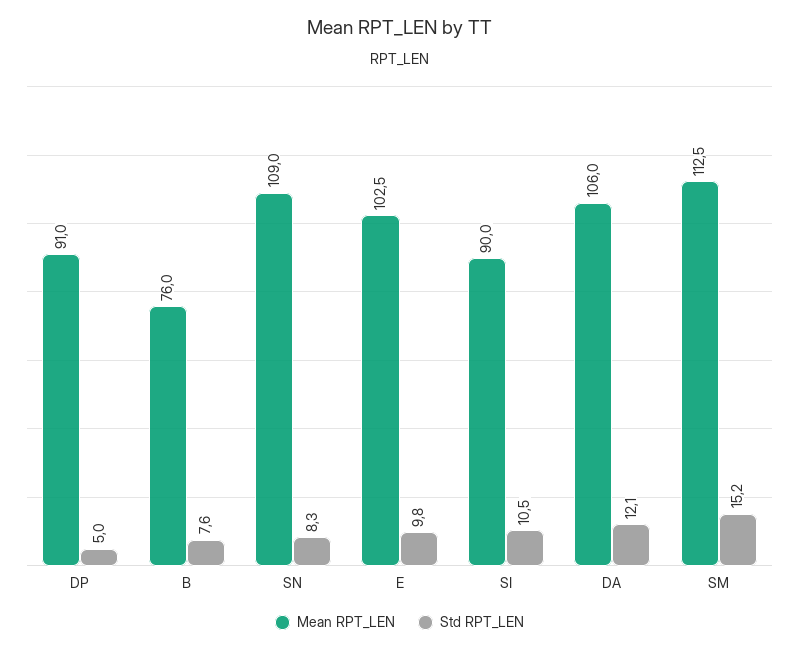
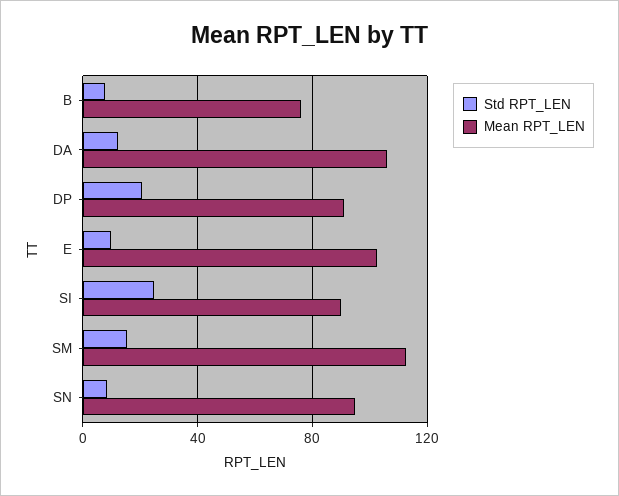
  {
    "Mean RPT_LEN": {
      "DP": 91,
      "B": 76,
-     "SN": 109,
+     "SN": 95,
      "E": 102.5,
      "SI": 90,
      "DA": 106,
      "SM": 112.5
    },
    "Std RPT_LEN": {
-     "DP": 5,
+     "DP": 20,
      "B": 7.6,
      "SN": 8.3,
      "E": 9.8,
-     "SI": 10.5,
+     "SI": 25,
      "DA": 12.1,
      "SM": 15.2
    }
  }

